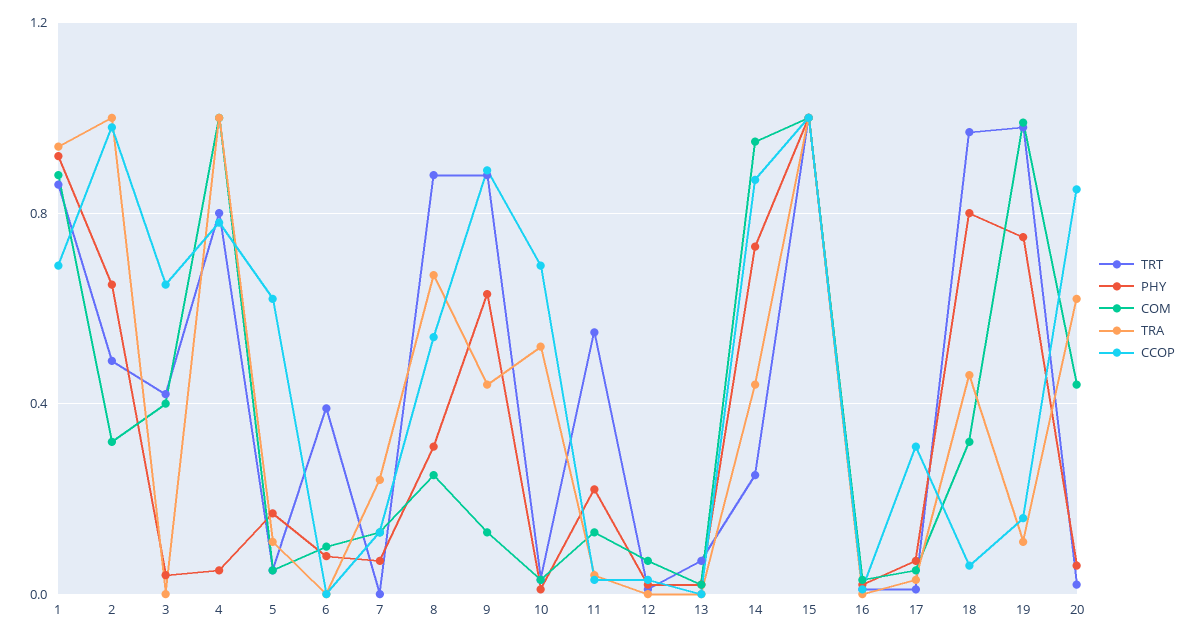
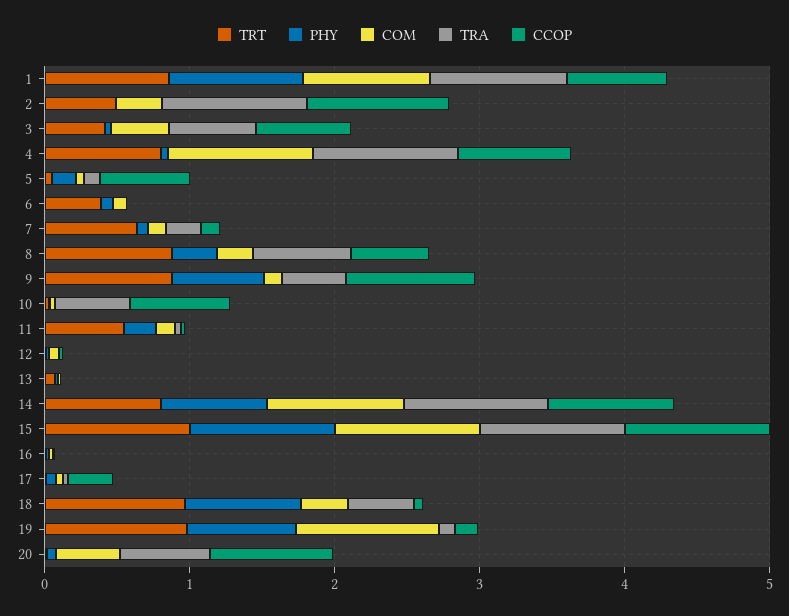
  {
    "TRT": {
      "1": 0.85,
      "2": 0.5,
      "3": 0.4,
      "4": 0.8,
      "5": 0.05,
      "6": 0.4,
-     "7": 0,
+     "7": 0.6,
      "8": 0.9,
      "9": 0.9,
      "10": 0.05,
      "11": 0.55,
      "12": 0,
      "13": 0.05,
-     "14": 0.25,
+     "14": 0.8,
      "15": 1,
      "16": 0,
      "17": 0,
      "18": 0.95,
      "19": 1,
      "20": 0
    },
    "PHY": {
      "1": 0.9,
-     "2": 0.65,
+     "2": 0,
      "3": 0.05,
      "4": 0.05,
      "5": 0.15,
      "6": 0.1,
      "7": 0.05,
      "8": 0.3,
      "9": 0.65,
      "10": 0,
      "11": 0.2,
      "12": 0,
      "13": 0,
      "14": 0.75,
      "15": 1,
      "16": 0,
      "17": 0.05,
      "18": 0.8,
      "19": 0.75,
      "20": 0.05
    },
    "COM": {
      "1": 0.9,
      "2": 0.3,
      "3": 0.4,
      "4": 1,
      "5": 0.05,
      "6": 0.1,
      "7": 0.15,
      "8": 0.25,
      "9": 0.15,
      "10": 0.05,
      "11": 0.15,
      "12": 0.05,
      "13": 0,
      "14": 0.95,
      "15": 1,
      "16": 0.05,
      "17": 0.05,
      "18": 0.3,
      "19": 1,
      "20": 0.45
    },
    "TRA": {
      "1": 0.95,
      "2": 1,
-     "3": 0,
+     "3": 0.6,
      "4": 1,
      "5": 0.1,
      "6": 0,
      "7": 0.25,
      "8": 0.65,
      "9": 0.45,
      "10": 0.5,
      "11": 0.05,
      "12": 0,
      "13": 0,
-     "14": 0.45,
+     "14": 1,
      "15": 1,
      "16": 0,
      "17": 0.05,
      "18": 0.45,
      "19": 0.1,
      "20": 0.6
    },
    "CCOP": {
      "1": 0.7,
      "2": 1,
      "3": 0.65,
      "4": 0.8,
      "5": 0.6,
      "6": 0,
      "7": 0.15,
      "8": 0.55,
      "9": 0.9,
      "10": 0.7,
      "11": 0.05,
      "12": 0.05,
      "13": 0,
      "14": 0.85,
      "15": 1,
      "16": 0,
      "17": 0.3,
      "18": 0.05,
      "19": 0.15,
      "20": 0.85
    }
  }

